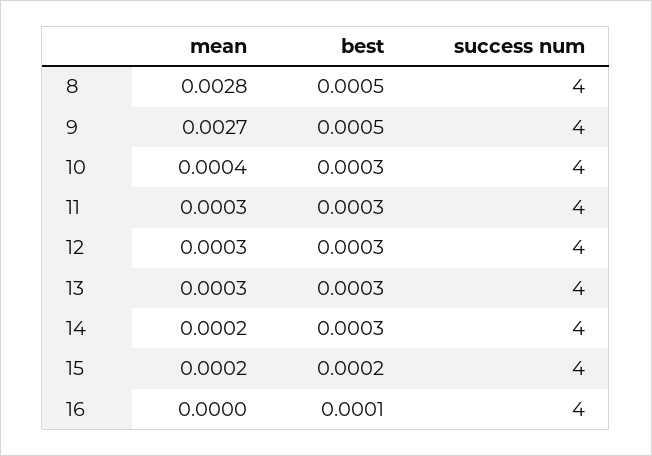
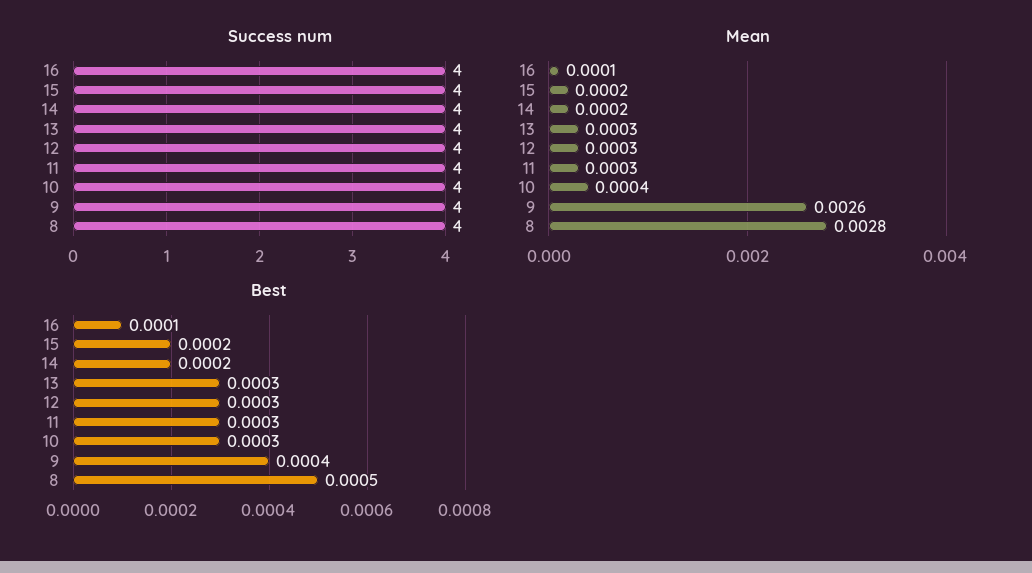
  {
    "mean": {
      "8": 0.0028,
-     "9": 0.0027,
+     "9": 0.0026,
      "10": 0.0004,
      "11": 0.0003,
      "12": 0.0003,
      "13": 0.0003,
      "14": 0.0002,
      "15": 0.0002,
-     "16": 0
+     "16": 0.0001
    },
    "best": {
      "8": 0.0005,
-     "9": 0.0005,
+     "9": 0.0004,
      "10": 0.0003,
      "11": 0.0003,
      "12": 0.0003,
      "13": 0.0003,
-     "14": 0.0003,
+     "14": 0.0002,
      "15": 0.0002,
      "16": 0.0001
    },
    "success num": {
      "8": 4,
      "9": 4,
      "10": 4,
      "11": 4,
      "12": 4,
      "13": 4,
      "14": 4,
      "15": 4,
      "16": 4
    }
  }

